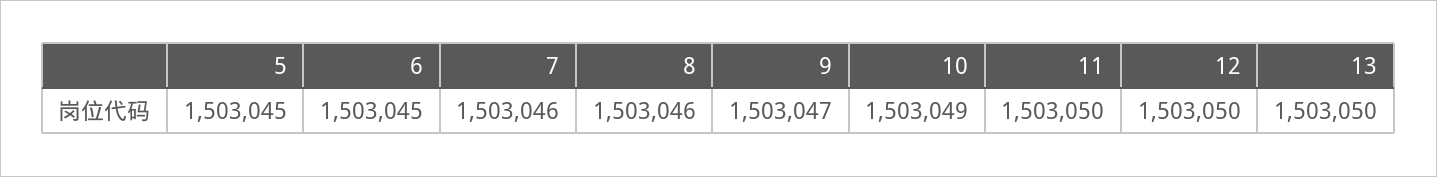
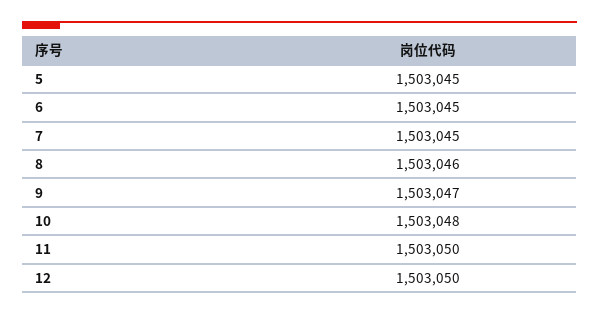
  {
    "5": 1503045,
    "6": 1503045,
-   "7": 1503046,
+   "7": 1503045,
    "8": 1503046,
    "9": 1503047,
-   "10": 1503049,
+   "10": 1503048,
    "11": 1503050,
-   "12": 1503050,
+   "12": 1503050
-   "13": 1503050
  }

